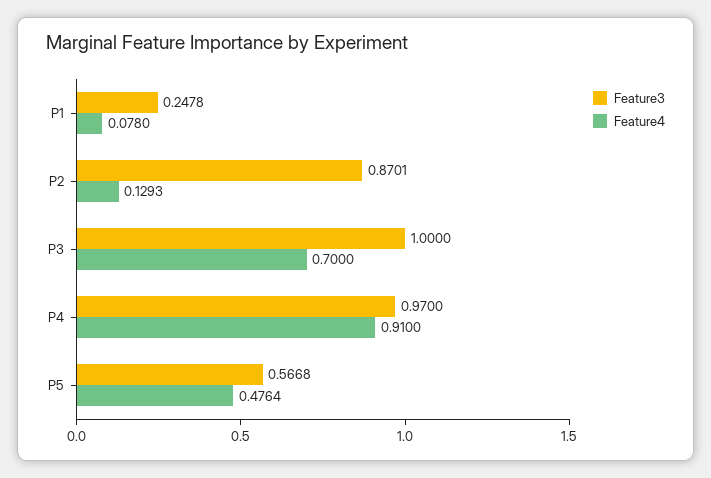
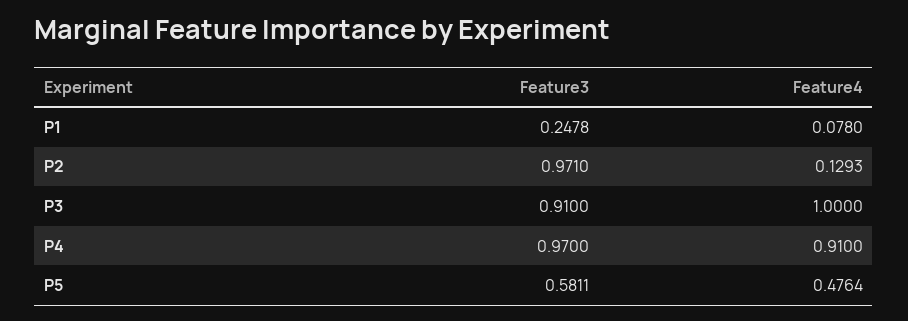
  {
    "Feature3": {
      "P1": 0.2478,
-     "P2": 0.8701,
+     "P2": 0.971,
-     "P3": 1,
+     "P3": 0.91,
      "P4": 0.97,
-     "P5": 0.5668
+     "P5": 0.5811
    },
    "Feature4": {
      "P1": 0.078,
      "P2": 0.1293,
-     "P3": 0.7,
+     "P3": 1,
      "P4": 0.91,
      "P5": 0.4764
    }
  }

